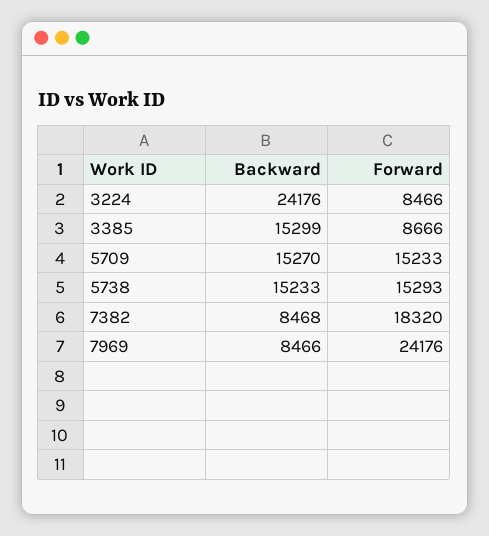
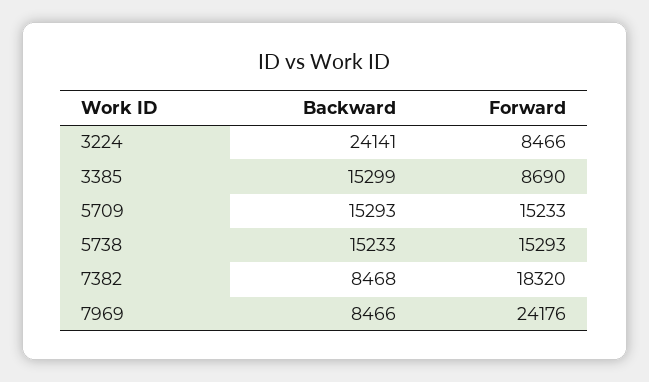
  {
    "Backward": {
-     "3224": 24176,
+     "3224": 24141,
      "3385": 15299,
-     "5709": 15270,
+     "5709": 15293,
      "5738": 15233,
      "7382": 8468,
      "7969": 8466
    },
    "Forward": {
      "3224": 8466,
-     "3385": 8666,
+     "3385": 8690,
      "5709": 15233,
      "5738": 15293,
      "7382": 18320,
      "7969": 24176
    }
  }

